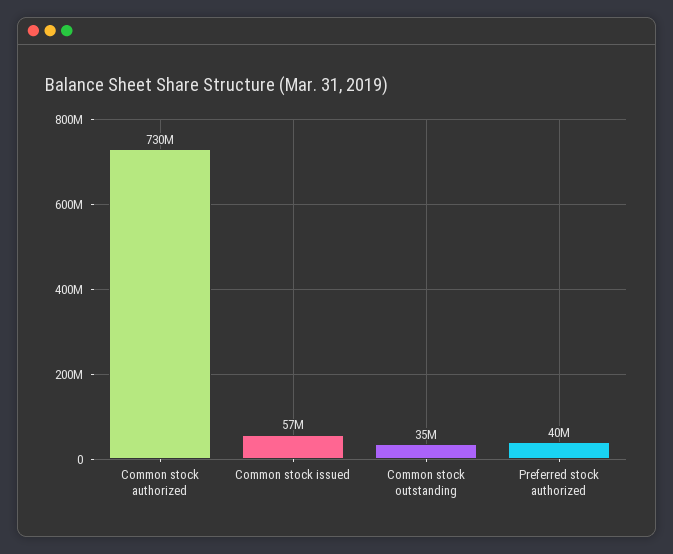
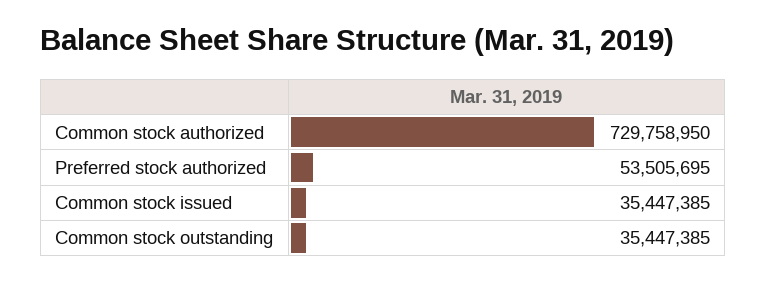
  {
    "Common stock authorized": 729758950,
-   "Common stock issued": 57000000,
+   "Common stock issued": 35447385,
    "Common stock outstanding": 35447385,
-   "Preferred stock authorized": 40000000
+   "Preferred stock authorized": 53505695
  }

